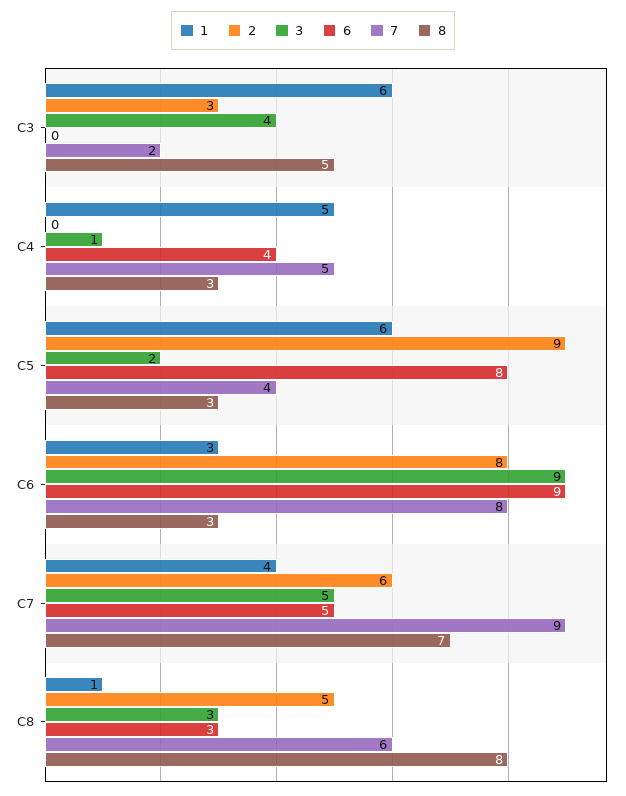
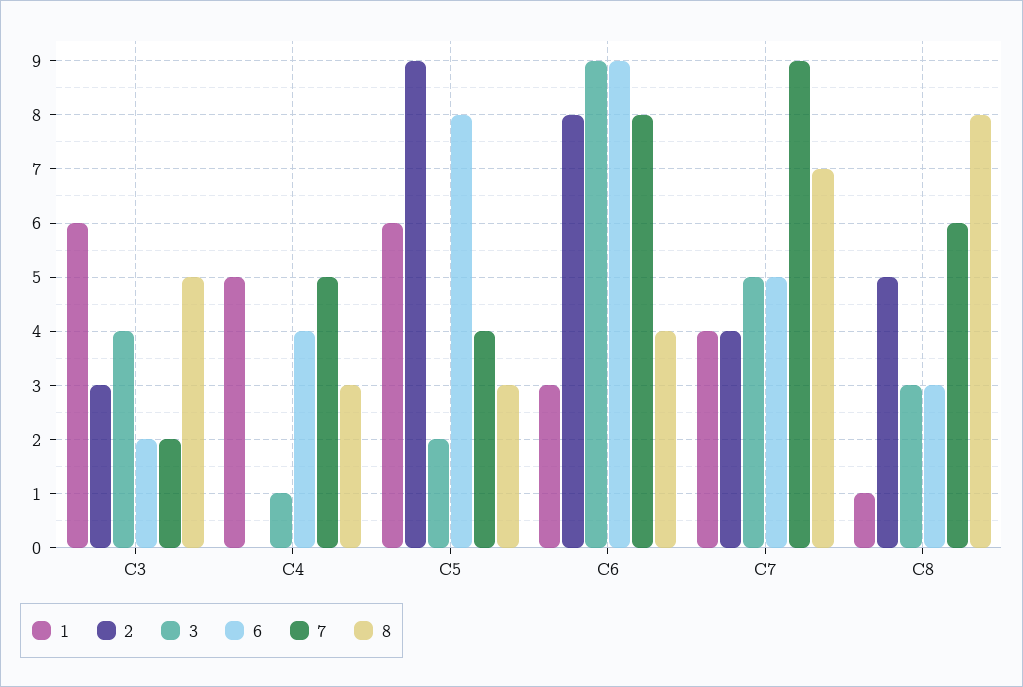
  {
    "1": {
      "C3": 6,
      "C4": 5,
      "C5": 6,
      "C6": 3,
      "C7": 4,
      "C8": 1
    },
    "2": {
      "C3": 3,
      "C4": 0,
      "C5": 9,
      "C6": 8,
-     "C7": 6,
+     "C7": 4,
      "C8": 5
    },
    "3": {
      "C3": 4,
      "C4": 1,
      "C5": 2,
      "C6": 9,
      "C7": 5,
      "C8": 3
    },
    "6": {
-     "C3": 0,
+     "C3": 2,
      "C4": 4,
      "C5": 8,
      "C6": 9,
      "C7": 5,
      "C8": 3
    },
    "7": {
      "C3": 2,
      "C4": 5,
      "C5": 4,
      "C6": 8,
      "C7": 9,
      "C8": 6
    },
    "8": {
      "C3": 5,
      "C4": 3,
      "C5": 3,
-     "C6": 3,
+     "C6": 4,
      "C7": 7,
      "C8": 8
    }
  }

